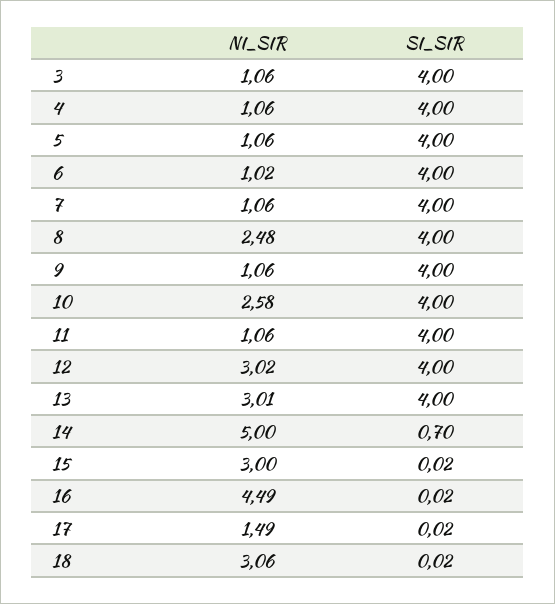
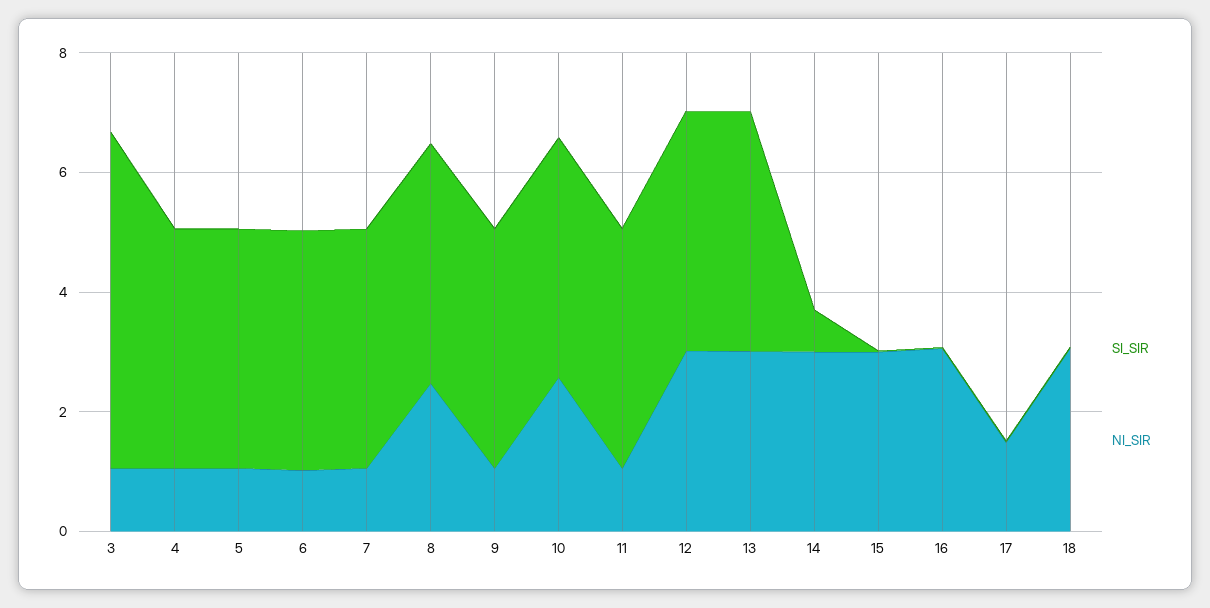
  {
    "NI_SIR": {
      "3": 1.06,
      "4": 1.06,
      "5": 1.06,
      "6": 1.02,
      "7": 1.06,
      "8": 2.48,
      "9": 1.06,
      "10": 2.58,
      "11": 1.06,
      "12": 3.02,
      "13": 3.01,
-     "14": 5,
+     "14": 3,
      "15": 3,
-     "16": 4.49,
+     "16": 3,
      "17": 1.49,
      "18": 3.06
    },
    "SI_SIR": {
-     "3": 4,
+     "3": 5.5,
      "4": 4,
      "5": 4,
      "6": 4,
      "7": 4,
      "8": 4,
      "9": 4,
      "10": 4,
      "11": 4,
      "12": 4,
      "13": 4,
      "14": 0.7,
      "15": 0.02,
      "16": 0.02,
      "17": 0.02,
      "18": 0.02
    }
  }

